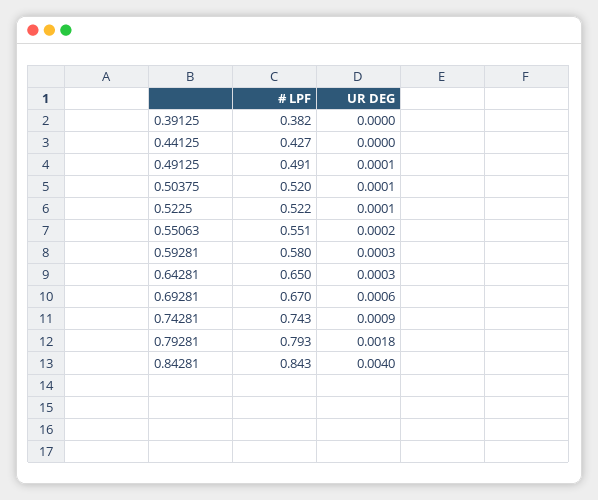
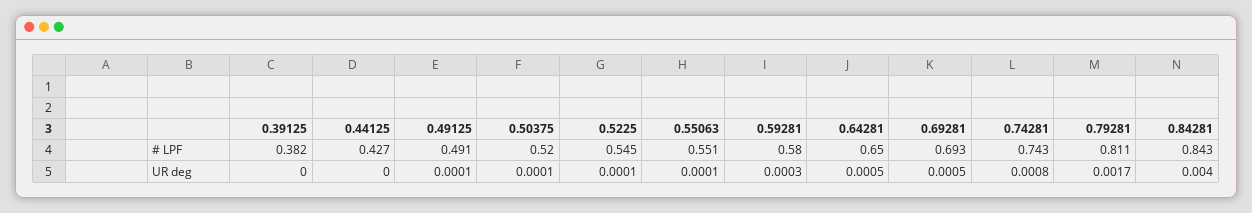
  {
    "# LPF": {
      "0.39125": 0.382,
      "0.44125": 0.427,
      "0.49125": 0.491,
      "0.50375": 0.52,
-     "0.5225": 0.522,
+     "0.5225": 0.545,
      "0.55063": 0.551,
      "0.59281": 0.58,
      "0.64281": 0.65,
-     "0.69281": 0.67,
+     "0.69281": 0.693,
      "0.74281": 0.743,
-     "0.79281": 0.793,
+     "0.79281": 0.811,
      "0.84281": 0.843
    },
    "UR DEG": {
      "0.39125": 0,
      "0.44125": 0,
      "0.49125": 0.0001,
      "0.50375": 0.0001,
      "0.5225": 0.0001,
-     "0.55063": 0.0002,
+     "0.55063": 0.0001,
      "0.59281": 0.0003,
-     "0.64281": 0.0003,
+     "0.64281": 0.0005,
-     "0.69281": 0.0006,
+     "0.69281": 0.0005,
-     "0.74281": 0.0009,
+     "0.74281": 0.0008,
-     "0.79281": 0.0018,
+     "0.79281": 0.0017,
      "0.84281": 0.004
    }
  }

